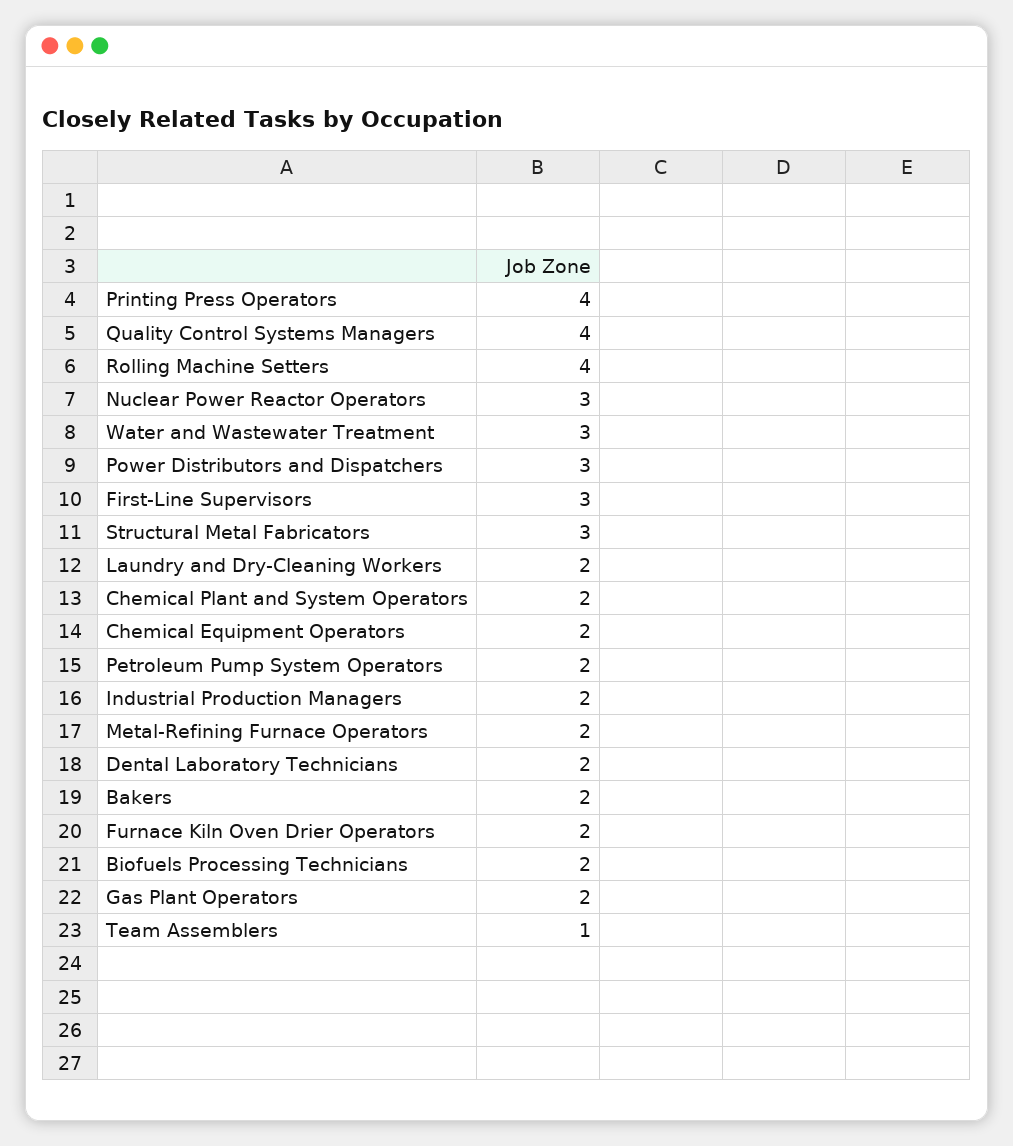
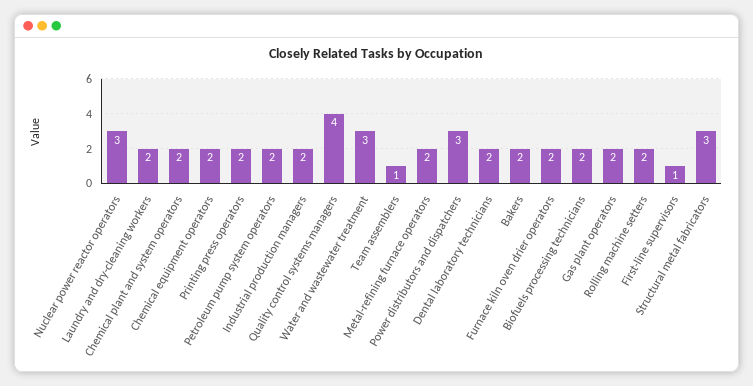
  {
-   "Printing Press Operators": 4,
+   "Printing Press Operators": 2,
    "Quality Control Systems Managers": 4,
-   "Rolling Machine Setters": 4,
+   "Rolling Machine Setters": 2,
    "Nuclear Power Reactor Operators": 3,
    "Water and Wastewater Treatment": 3,
    "Power Distributors and Dispatchers": 3,
-   "First-Line Supervisors": 3,
+   "First-Line Supervisors": 1,
    "Structural Metal Fabricators": 3,
    "Laundry and Dry-Cleaning Workers": 2,
    "Chemical Plant and System Operators": 2,
    "Chemical Equipment Operators": 2,
    "Petroleum Pump System Operators": 2,
    "Industrial Production Managers": 2,
    "Metal-Refining Furnace Operators": 2,
    "Dental Laboratory Technicians": 2,
    "Bakers": 2,
    "Furnace Kiln Oven Drier Operators": 2,
    "Biofuels Processing Technicians": 2,
    "Gas Plant Operators": 2,
    "Team Assemblers": 1
  }

